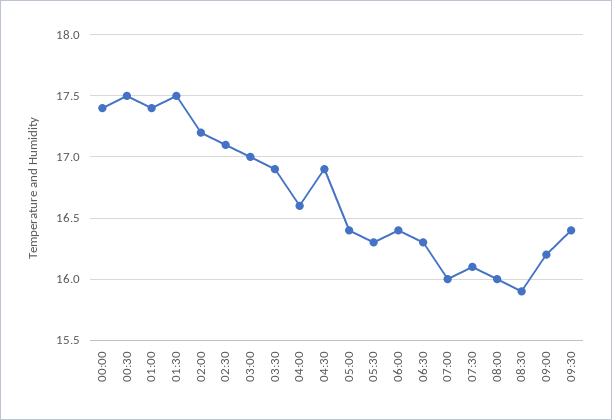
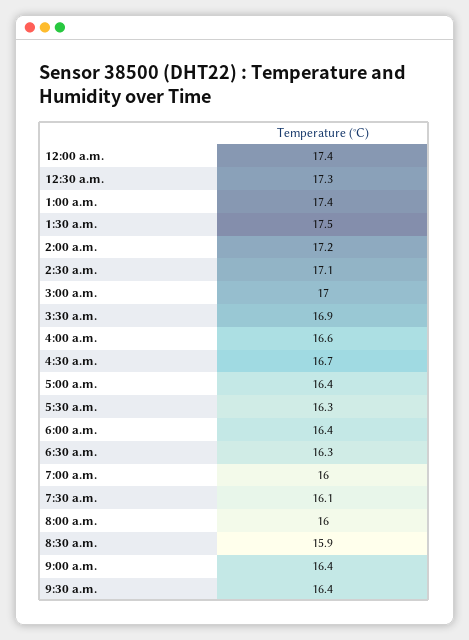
  {
    "00:00": 17.4,
-   "00:30": 17.5,
+   "00:30": 17.3,
    "01:00": 17.4,
    "01:30": 17.5,
    "02:00": 17.2,
    "02:30": 17.1,
    "03:00": 17,
    "03:30": 16.9,
    "04:00": 16.6,
-   "04:30": 16.9,
+   "04:30": 16.7,
    "05:00": 16.4,
    "05:30": 16.3,
    "06:00": 16.4,
    "06:30": 16.3,
    "07:00": 16,
    "07:30": 16.1,
    "08:00": 16,
    "08:30": 15.9,
-   "09:00": 16.2,
+   "09:00": 16.4,
    "09:30": 16.4
  }

